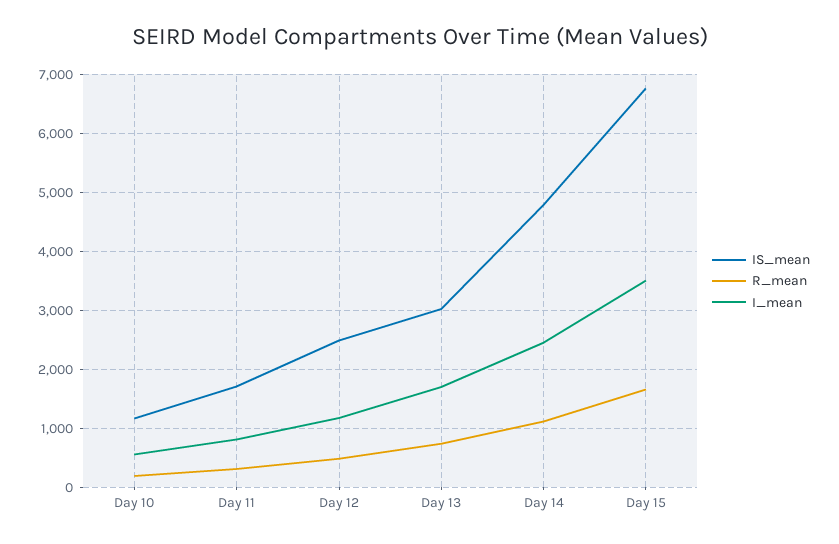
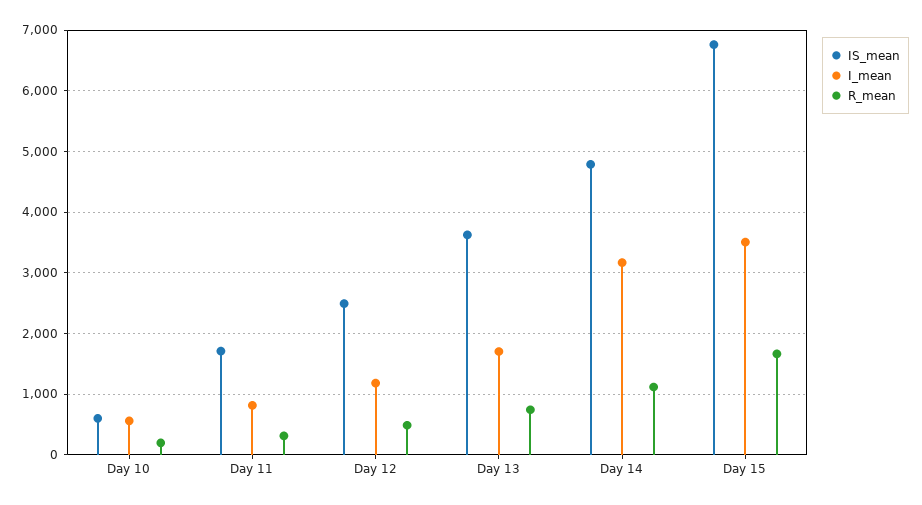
  {
    "IS_mean": {
-     "Day 10": 1200,
+     "Day 10": 600,
      "Day 11": 1700,
      "Day 12": 2500,
-     "Day 13": 3000,
+     "Day 13": 3600,
      "Day 14": 4800,
      "Day 15": 6800
    },
    "R_mean": {
      "Day 10": 200,
      "Day 11": 300,
      "Day 12": 500,
      "Day 13": 700,
      "Day 14": 1100,
      "Day 15": 1700
    },
    "I_mean": {
      "Day 10": 600,
      "Day 11": 800,
      "Day 12": 1200,
      "Day 13": 1700,
-     "Day 14": 2400,
+     "Day 14": 3200,
      "Day 15": 3500
    }
  }

